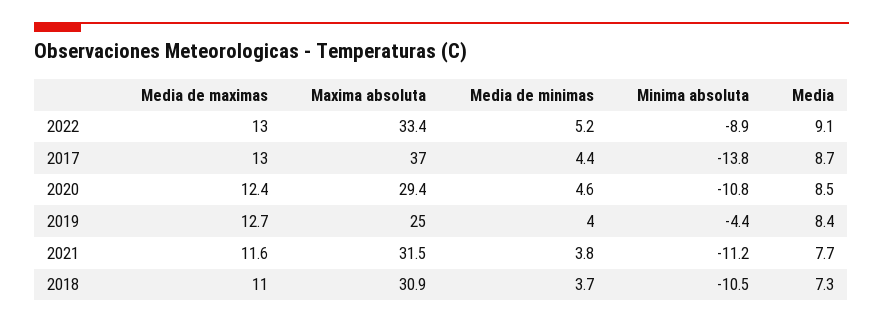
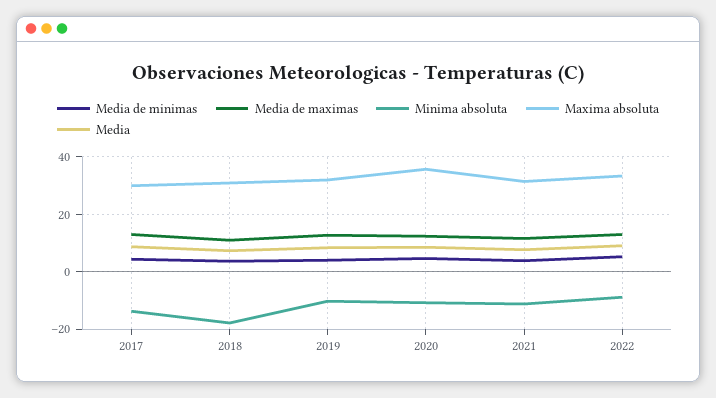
  {
    "Media de maximas": {
      "2022": 13,
      "2017": 13,
      "2020": 12.4,
      "2019": 12.7,
      "2021": 11.6,
      "2018": 11
    },
    "Maxima absoluta": {
      "2022": 33.4,
-     "2017": 37,
+     "2017": 30,
-     "2020": 29.4,
+     "2020": 35,
-     "2019": 25,
+     "2019": 32.5,
      "2021": 31.5,
      "2018": 30.9
    },
    "Media de minimas": {
      "2022": 5.2,
      "2017": 4.4,
      "2020": 4.6,
      "2019": 4,
      "2021": 3.8,
      "2018": 3.7
    },
    "Minima absoluta": {
      "2022": -8.9,
      "2017": -13.8,
      "2020": -10.8,
-     "2019": -4.4,
+     "2019": -10,
      "2021": -11.2,
-     "2018": -10.5
+     "2018": -17.5
    },
    "Media": {
      "2022": 9.1,
      "2017": 8.7,
      "2020": 8.5,
      "2019": 8.4,
      "2021": 7.7,
      "2018": 7.3
    }
  }

